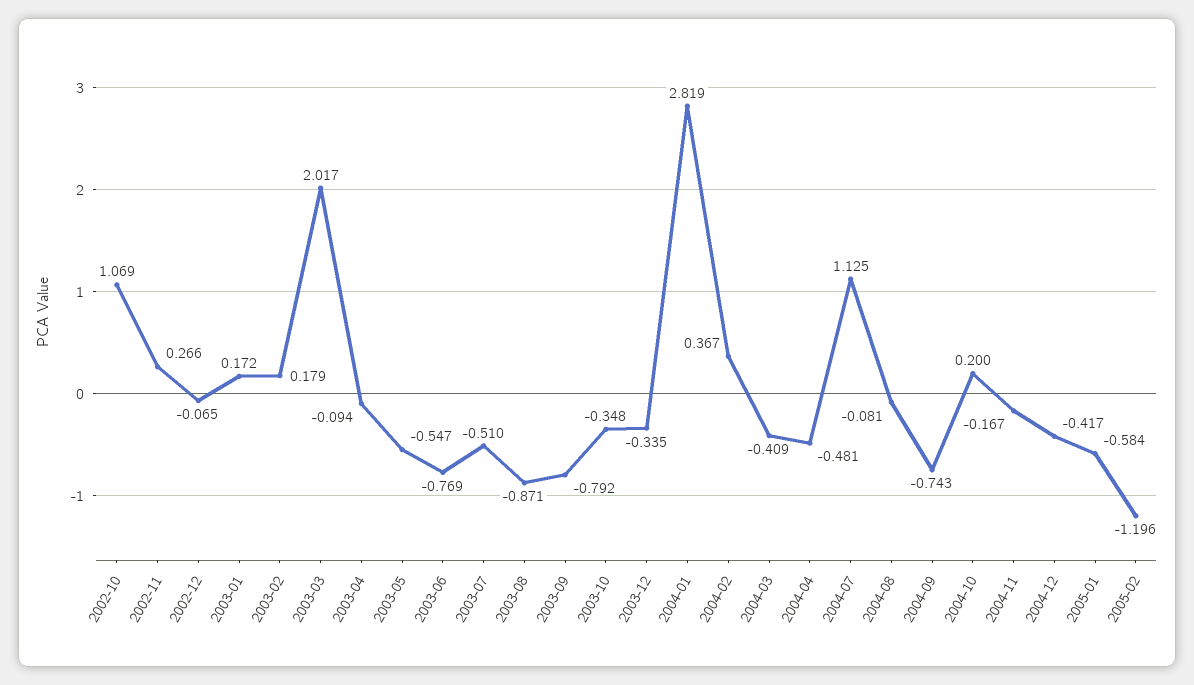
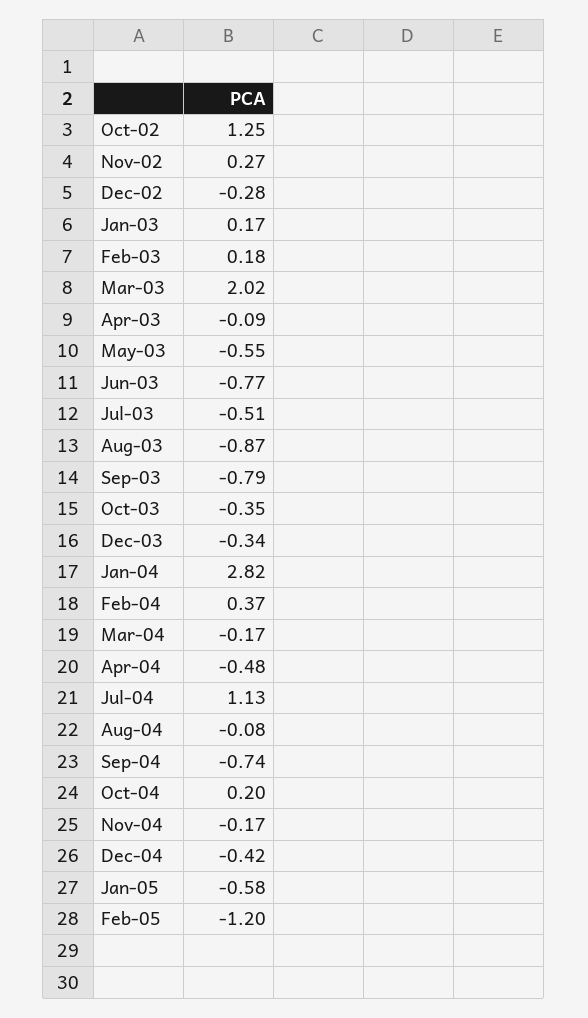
  {
-   "2002-10": 1.069,
+   "2002-10": 1.25,
    "2002-11": 0.266,
-   "2002-12": -0.065,
+   "2002-12": -0.28,
    "2003-01": 0.172,
    "2003-02": 0.179,
    "2003-03": 2.017,
    "2003-04": -0.094,
    "2003-05": -0.547,
    "2003-06": -0.769,
    "2003-07": -0.51,
    "2003-08": -0.871,
    "2003-09": -0.792,
    "2003-10": -0.348,
    "2003-12": -0.335,
    "2004-01": 2.819,
    "2004-02": 0.367,
-   "2004-03": -0.409,
+   "2004-03": -0.17,
    "2004-04": -0.481,
    "2004-07": 1.125,
    "2004-08": -0.081,
    "2004-09": -0.743,
    "2004-10": 0.2,
    "2004-11": -0.167,
    "2004-12": -0.417,
    "2005-01": -0.584,
    "2005-02": -1.196
  }

